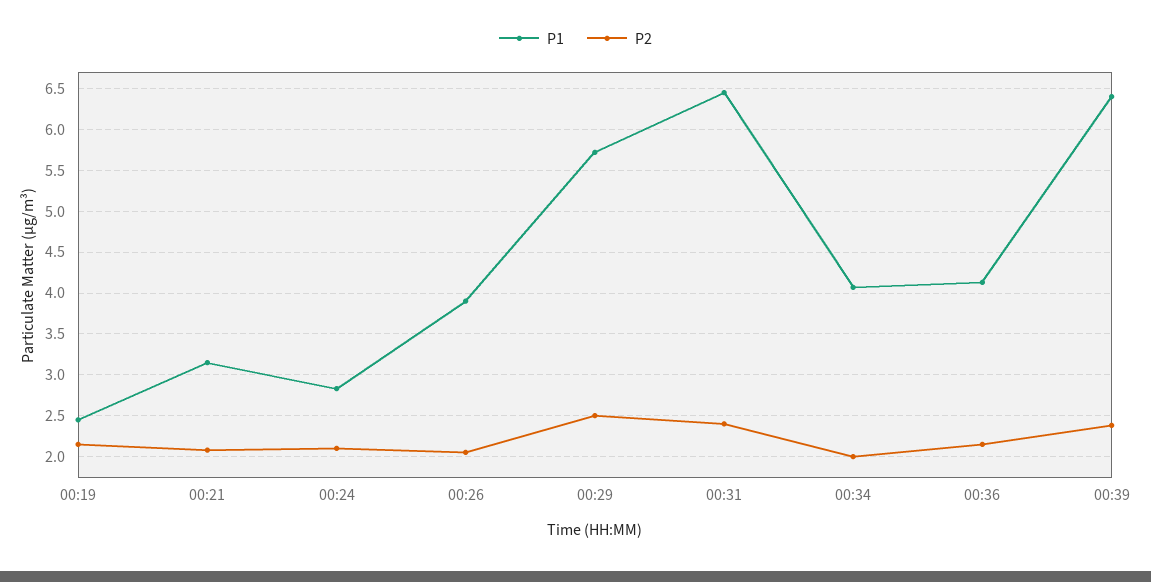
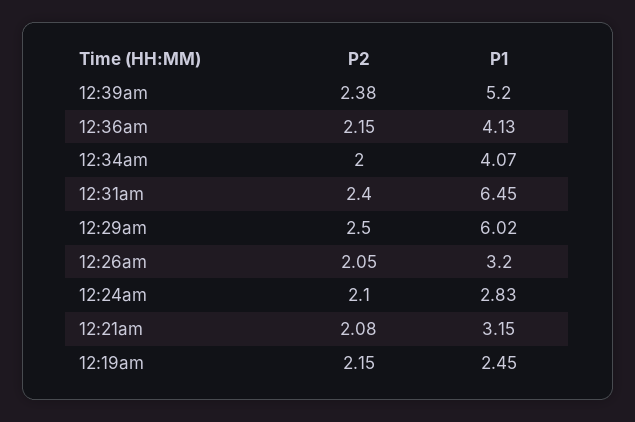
  {
    "P1": {
      "00:19": 2.45,
      "00:21": 3.15,
      "00:24": 2.83,
-     "00:26": 3.9,
+     "00:26": 3.2,
-     "00:29": 5.7,
+     "00:29": 6.02,
      "00:31": 6.45,
      "00:34": 4.07,
      "00:36": 4.13,
-     "00:39": 6.4
+     "00:39": 5.2
    },
    "P2": {
      "00:19": 2.15,
      "00:21": 2.08,
      "00:24": 2.1,
      "00:26": 2.05,
      "00:29": 2.5,
      "00:31": 2.4,
      "00:34": 2,
      "00:36": 2.15,
      "00:39": 2.38
    }
  }

